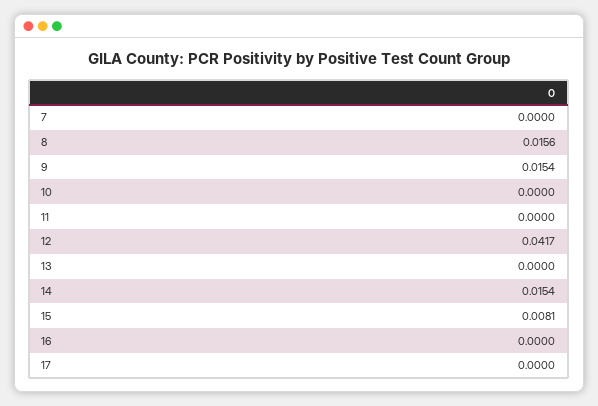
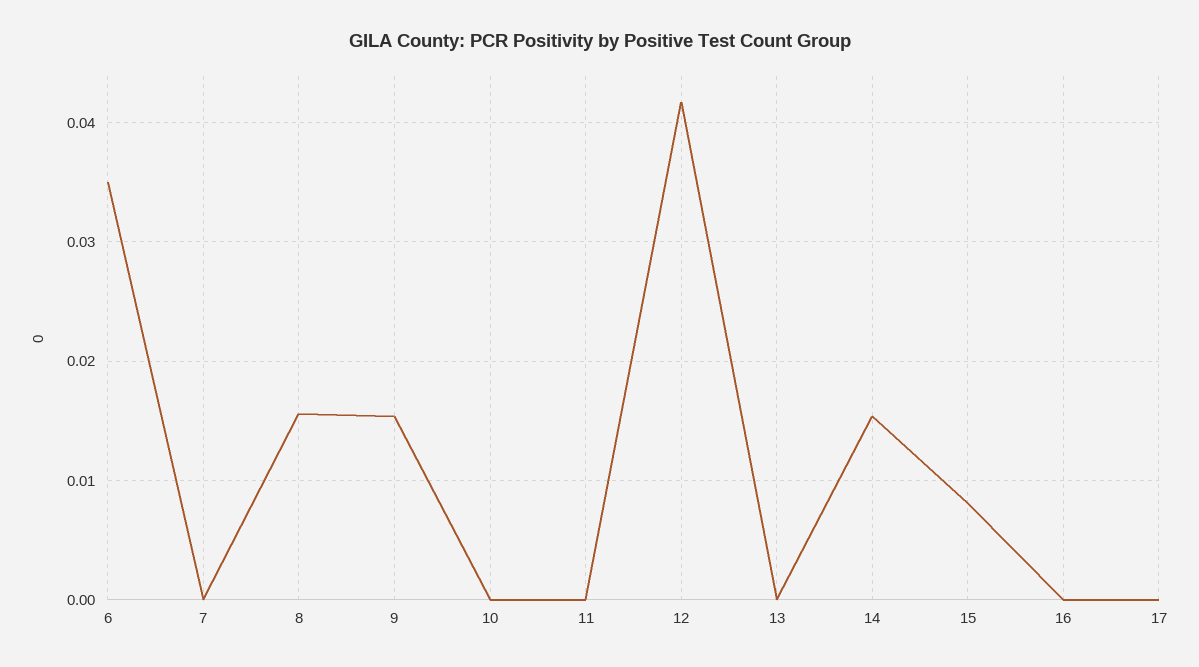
  {
    "7": 0,
    "8": 0.0156,
    "9": 0.0154,
    "10": 0,
    "11": 0,
    "12": 0.0417,
    "13": 0,
    "14": 0.0154,
    "15": 0.0081,
    "16": 0,
-   "17": 0
+   "17": 0,
+   "6": 0.035
  }

